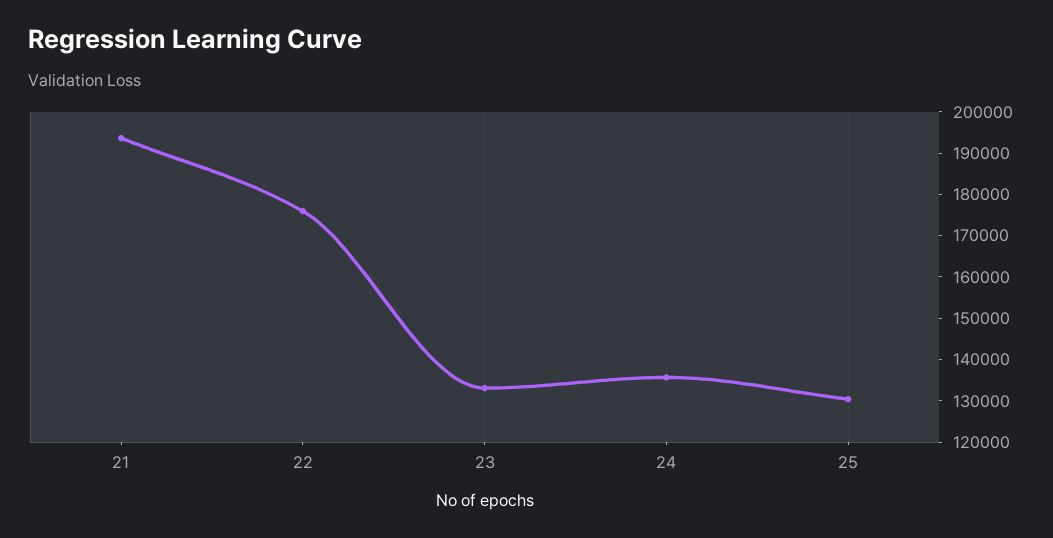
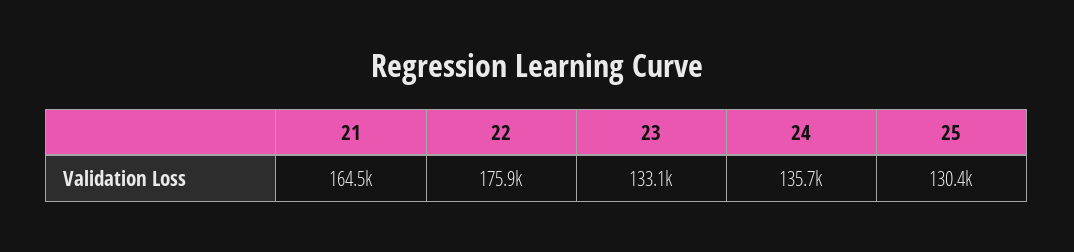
  {
-   "21": 194000,
+   "21": 164500,
    "22": 175900,
    "23": 133100,
    "24": 135700,
    "25": 130400
  }

